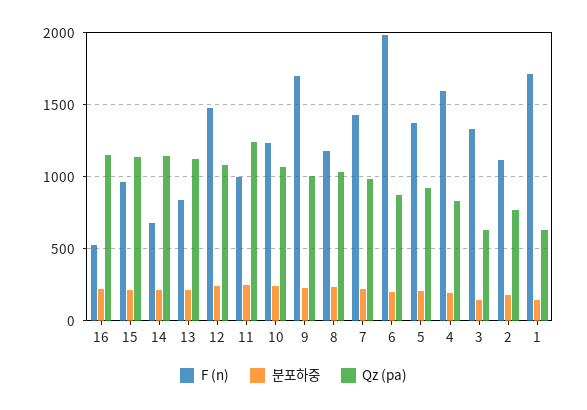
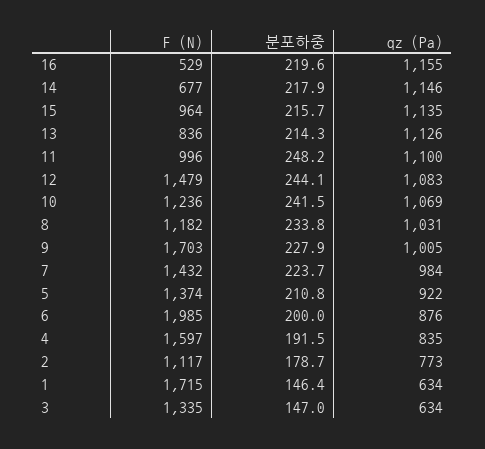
  {
    "F (n)": {
      "16": 529,
      "15": 964,
      "14": 677,
      "13": 836,
      "12": 1479,
      "11": 996,
      "10": 1236,
      "9": 1703,
      "8": 1182,
      "7": 1432,
      "6": 1985,
      "5": 1374,
      "4": 1597,
      "3": 1335,
      "2": 1117,
      "1": 1715
    },
    "분포하중": {
      "16": 219.6,
      "15": 215.7,
      "14": 217.9,
      "13": 214.3,
      "12": 244.1,
      "11": 248.2,
      "10": 241.5,
      "9": 227.9,
      "8": 233.8,
      "7": 223.7,
      "6": 200,
      "5": 210.8,
      "4": 191.5,
      "3": 147,
      "2": 178.7,
      "1": 146.4
    },
    "Qz (pa)": {
      "16": 1155,
      "15": 1135,
      "14": 1146,
      "13": 1126,
      "12": 1083,
-     "11": 1250,
+     "11": 1100,
      "10": 1069,
      "9": 1005,
      "8": 1031,
      "7": 984,
      "6": 876,
      "5": 922,
      "4": 835,
      "3": 634,
      "2": 773,
      "1": 634
    }
  }

